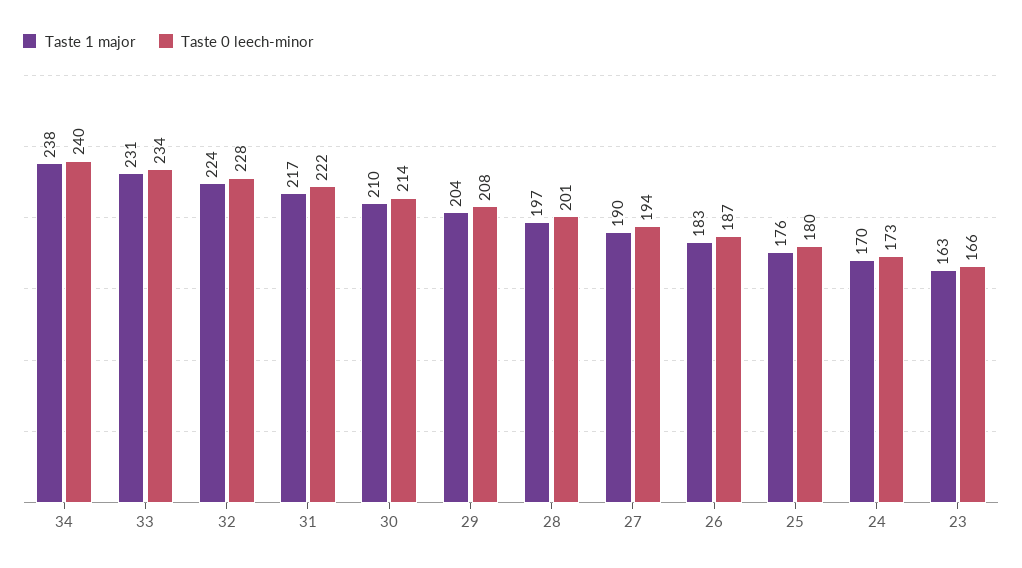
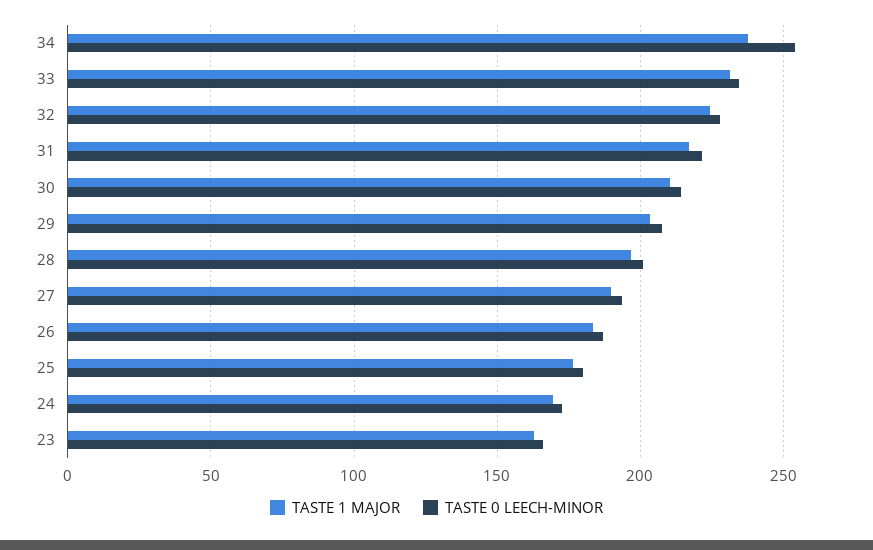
  {
    "Taste 1 major": {
      "34": 238,
      "33": 231,
      "32": 224,
      "31": 217,
      "30": 210,
      "29": 204,
      "28": 197,
      "27": 190,
      "26": 183,
      "25": 176,
      "24": 170,
      "23": 163
    },
    "Taste 0 leech-minor": {
-     "34": 240,
+     "34": 255,
      "33": 234,
      "32": 228,
      "31": 222,
      "30": 214,
      "29": 208,
      "28": 201,
      "27": 194,
      "26": 187,
      "25": 180,
      "24": 173,
      "23": 166
    }
  }

